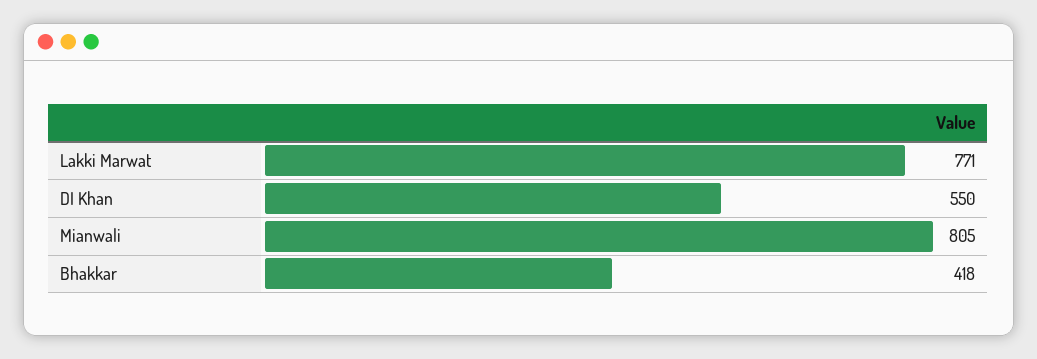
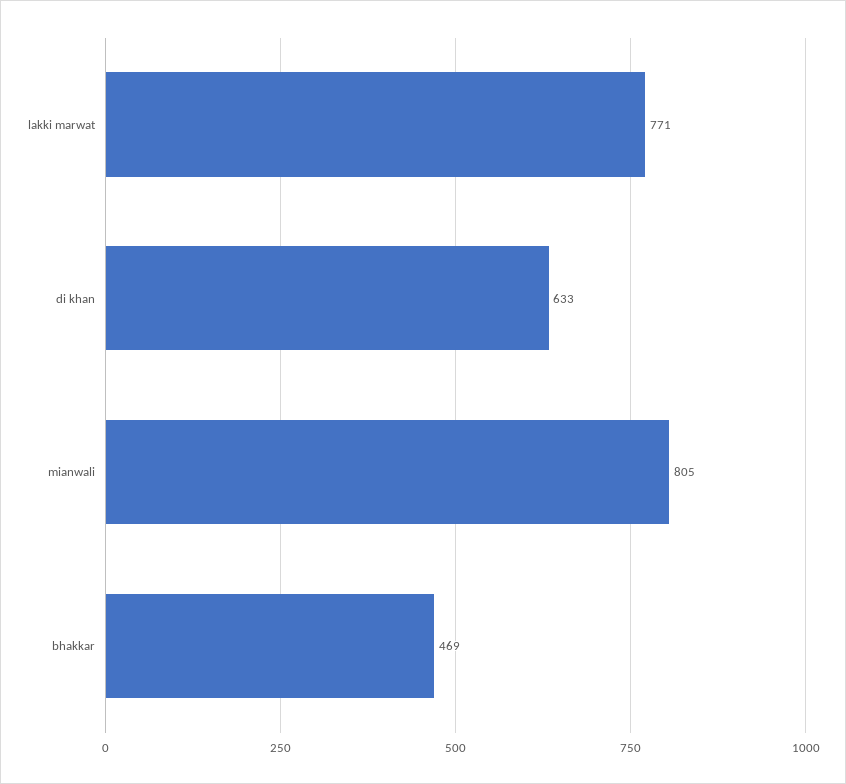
  {
    "Lakki Marwat": 771,
-   "DI Khan": 550,
+   "DI Khan": 633,
    "Mianwali": 805,
-   "Bhakkar": 418
+   "Bhakkar": 469
  }

